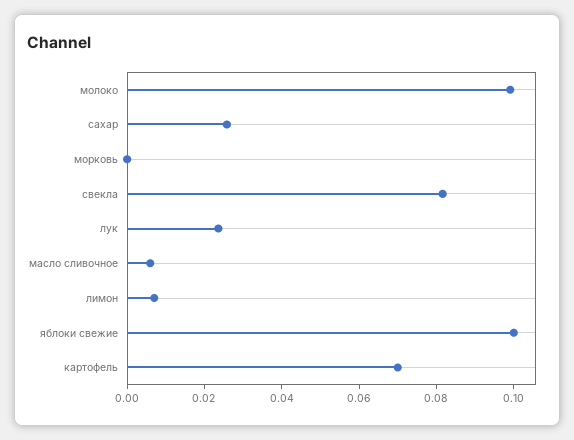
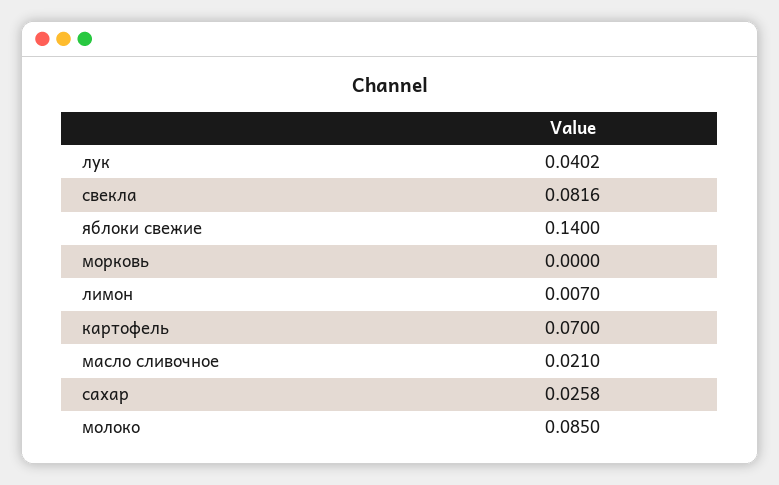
  {
-   "молоко": 0.1,
+   "молоко": 0.085,
    "сахар": 0.0258,
    "морковь": 0,
    "свекла": 0.0816,
-   "лук": 0.025,
+   "лук": 0.0402,
-   "масло сливочное": 0.005,
+   "масло сливочное": 0.021,
    "лимон": 0.007,
-   "яблоки свежие": 0.1,
+   "яблоки свежие": 0.14,
    "картофель": 0.07
  }

